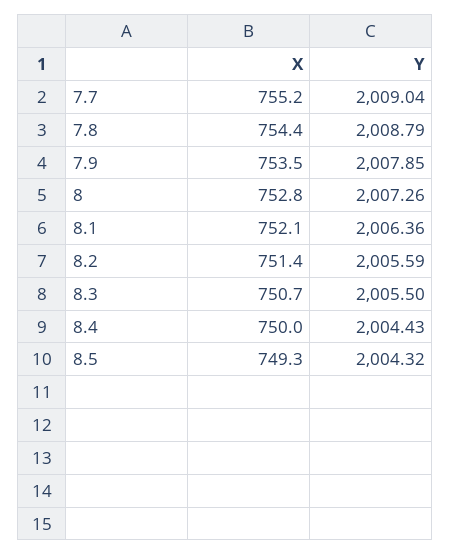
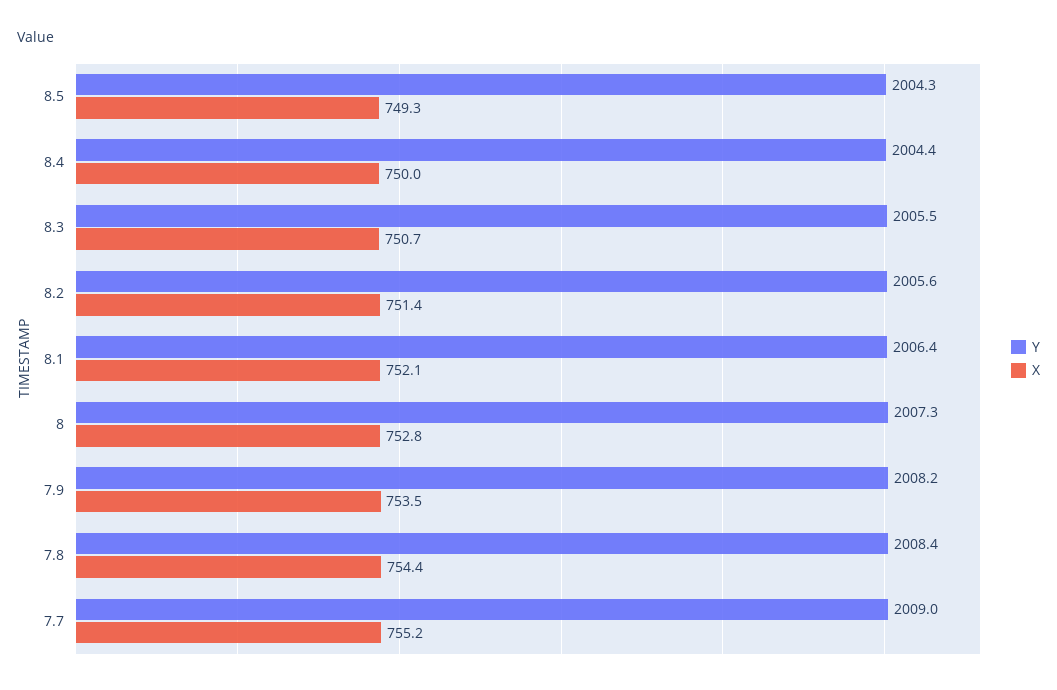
  {
    "X": {
      "7.7": 755.2,
      "7.8": 754.4,
      "7.9": 753.5,
      "8": 752.8,
      "8.1": 752.1,
      "8.2": 751.4,
      "8.3": 750.7,
      "8.4": 750,
      "8.5": 749.3
    },
    "Y": {
      "7.7": 2009.04,
-     "7.8": 2008.79,
+     "7.8": 2008.4,
-     "7.9": 2007.85,
+     "7.9": 2008.2,
      "8": 2007.26,
      "8.1": 2006.36,
      "8.2": 2005.59,
      "8.3": 2005.5,
      "8.4": 2004.43,
      "8.5": 2004.32
    }
  }

